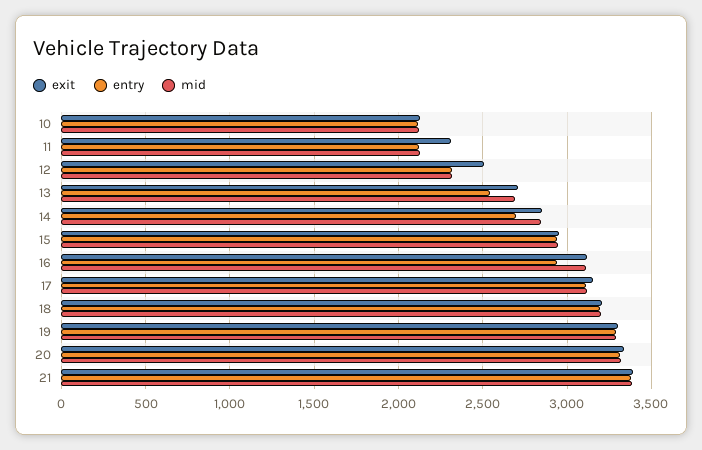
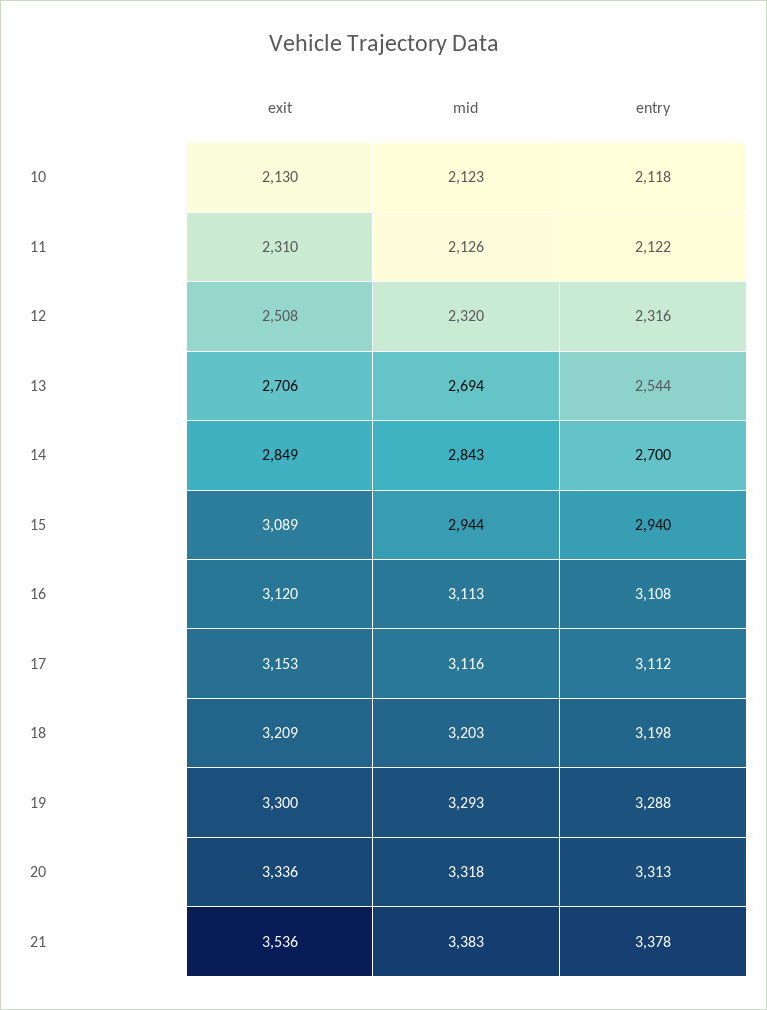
  {
    "exit": {
      "10": 2130,
      "11": 2310,
      "12": 2508,
      "13": 2706,
      "14": 2849,
-     "15": 2950,
+     "15": 3089,
      "16": 3120,
      "17": 3153,
      "18": 3209,
      "19": 3300,
      "20": 3336,
-     "21": 3400
+     "21": 3536
    },
    "entry": {
      "10": 2118,
      "11": 2122,
      "12": 2316,
      "13": 2544,
      "14": 2700,
      "15": 2940,
-     "16": 2950,
+     "16": 3108,
      "17": 3112,
      "18": 3198,
      "19": 3288,
      "20": 3313,
      "21": 3378
    },
    "mid": {
      "10": 2123,
      "11": 2126,
      "12": 2320,
      "13": 2694,
      "14": 2843,
      "15": 2944,
      "16": 3113,
      "17": 3116,
      "18": 3203,
      "19": 3293,
      "20": 3318,
      "21": 3383
    }
  }

